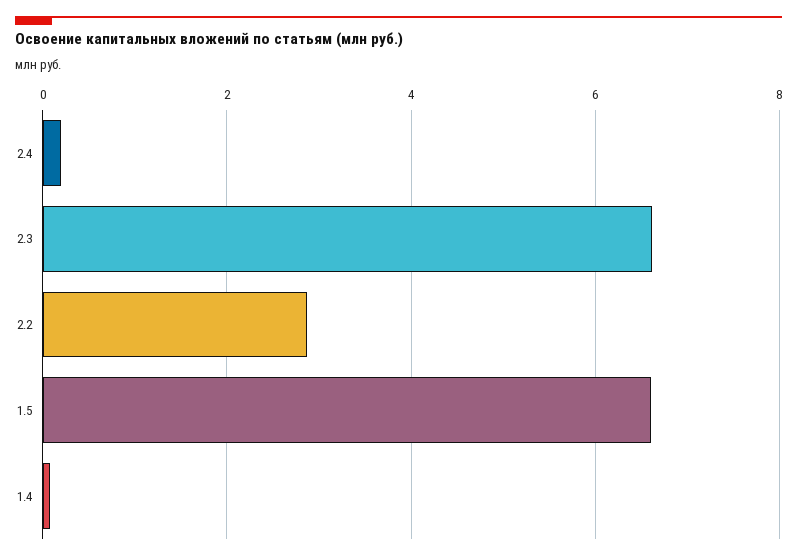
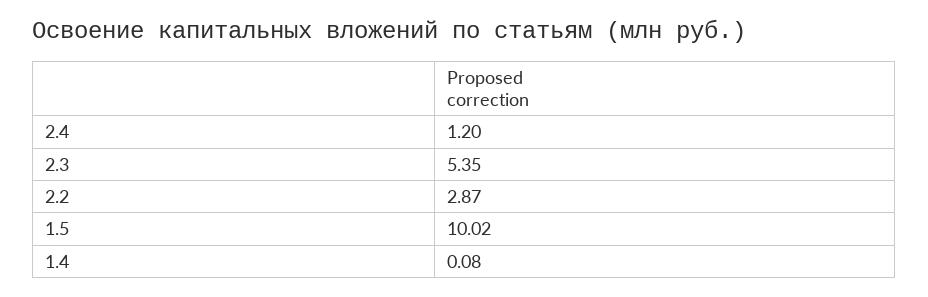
  {
-   "2.4": 0.2,
+   "2.4": 1.2,
-   "2.3": 6.6,
+   "2.3": 5.35,
    "2.2": 2.87,
-   "1.5": 6.6,
+   "1.5": 10.02,
    "1.4": 0.08
  }

